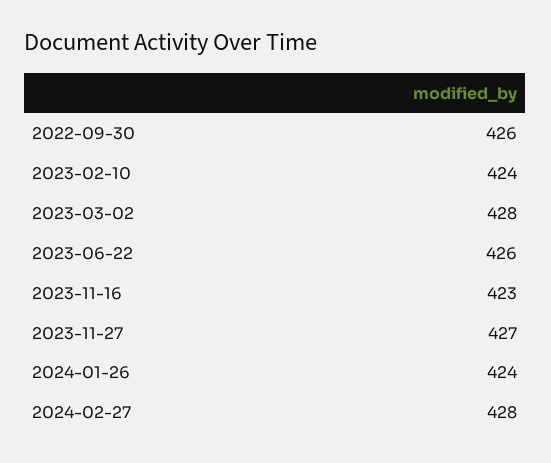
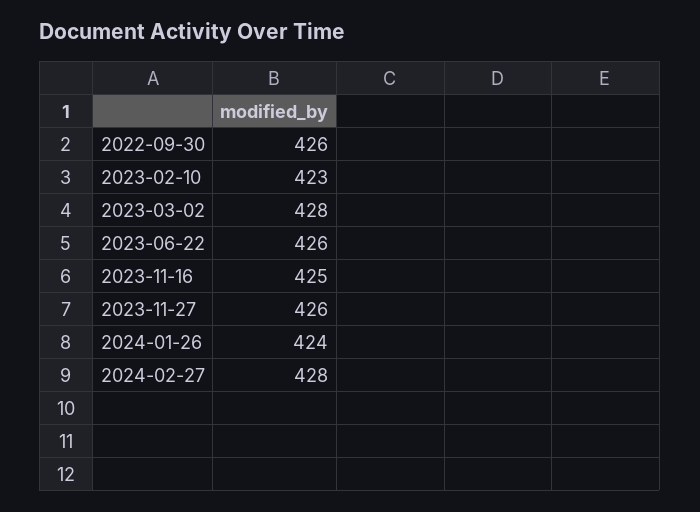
  {
    "2022-09-30": 426,
-   "2023-02-10": 424,
+   "2023-02-10": 423,
    "2023-03-02": 428,
    "2023-06-22": 426,
-   "2023-11-16": 423,
+   "2023-11-16": 425,
-   "2023-11-27": 427,
+   "2023-11-27": 426,
    "2024-01-26": 424,
    "2024-02-27": 428
  }

